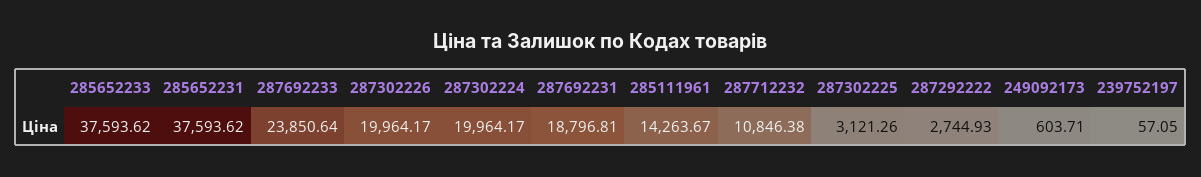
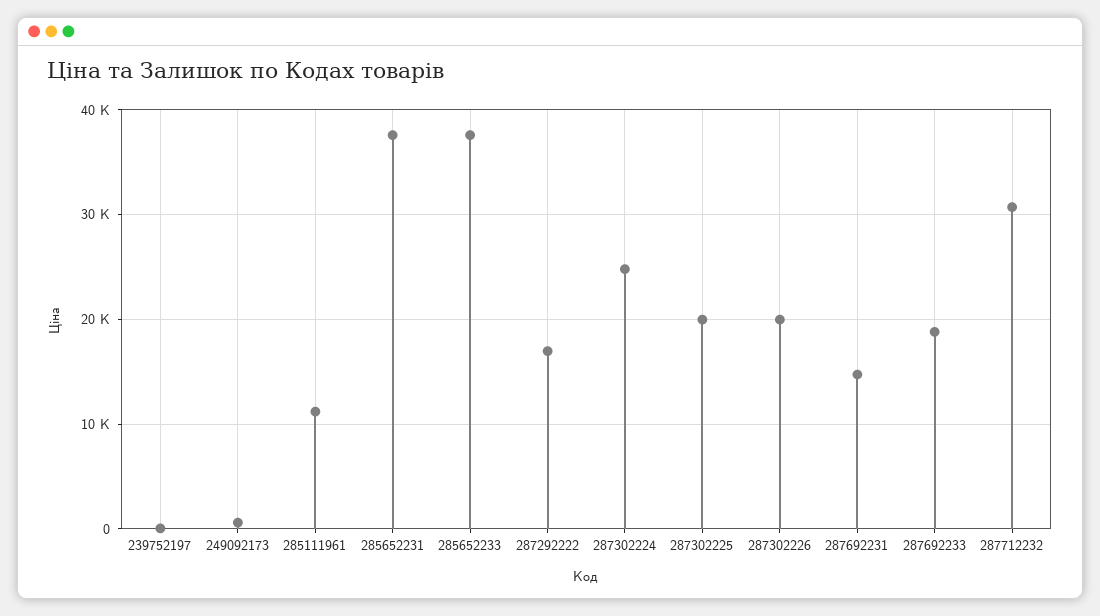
  {
    "285652233": 37593.62,
    "285652231": 37593.62,
-   "287692233": 23850.64,
+   "287692233": 19000,
    "287302226": 19964.17,
-   "287302224": 19964.17,
+   "287302224": 25000,
-   "287692231": 18796.81,
+   "287692231": 15000,
-   "285111961": 14263.67,
+   "285111961": 11000,
-   "287712232": 10846.38,
+   "287712232": 31000,
-   "287302225": 3121.26,
+   "287302225": 20000,
-   "287292222": 2744.93,
+   "287292222": 17000,
    "249092173": 603.71,
    "239752197": 57.05
  }

